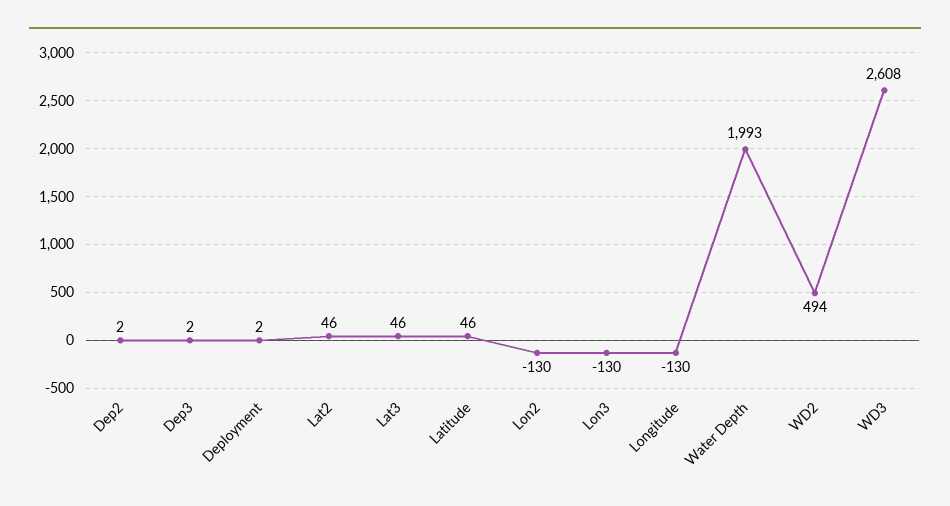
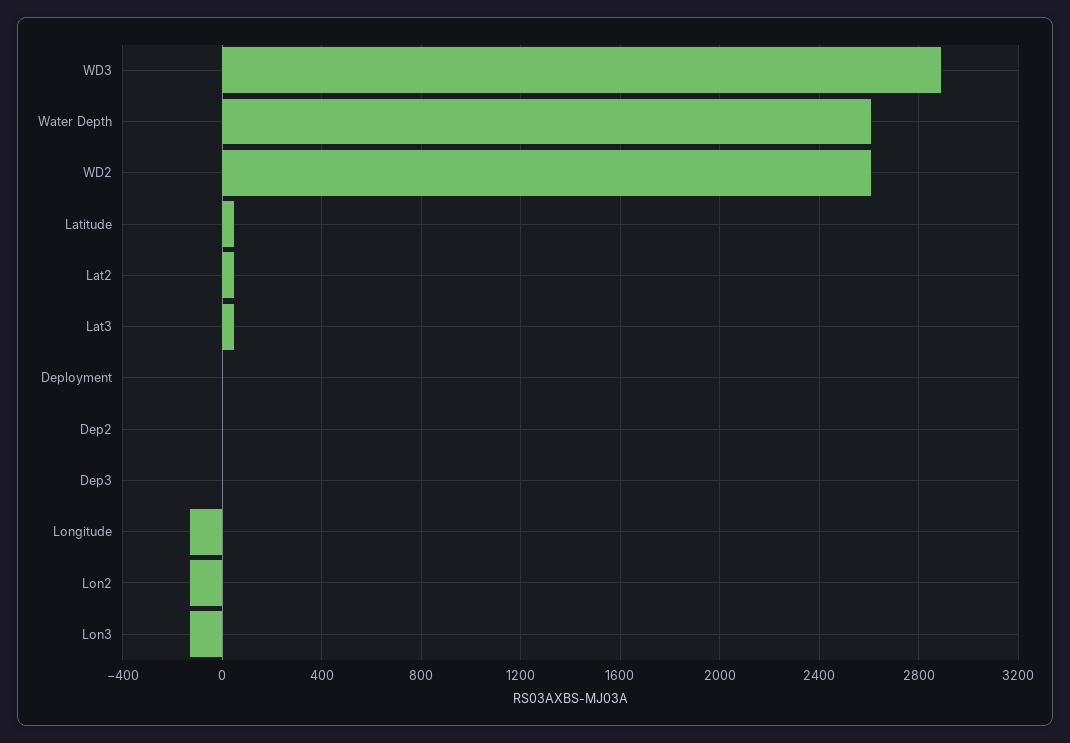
  {
    "Dep2": 2,
    "Dep3": 2,
    "Deployment": 2,
    "Lat2": 46,
    "Lat3": 46,
    "Latitude": 46,
    "Lon2": -130,
    "Lon3": -130,
    "Longitude": -130,
-   "Water Depth": 1993,
+   "Water Depth": 2600,
-   "WD2": 494,
+   "WD2": 2600,
-   "WD3": 2608
+   "WD3": 2900
  }

